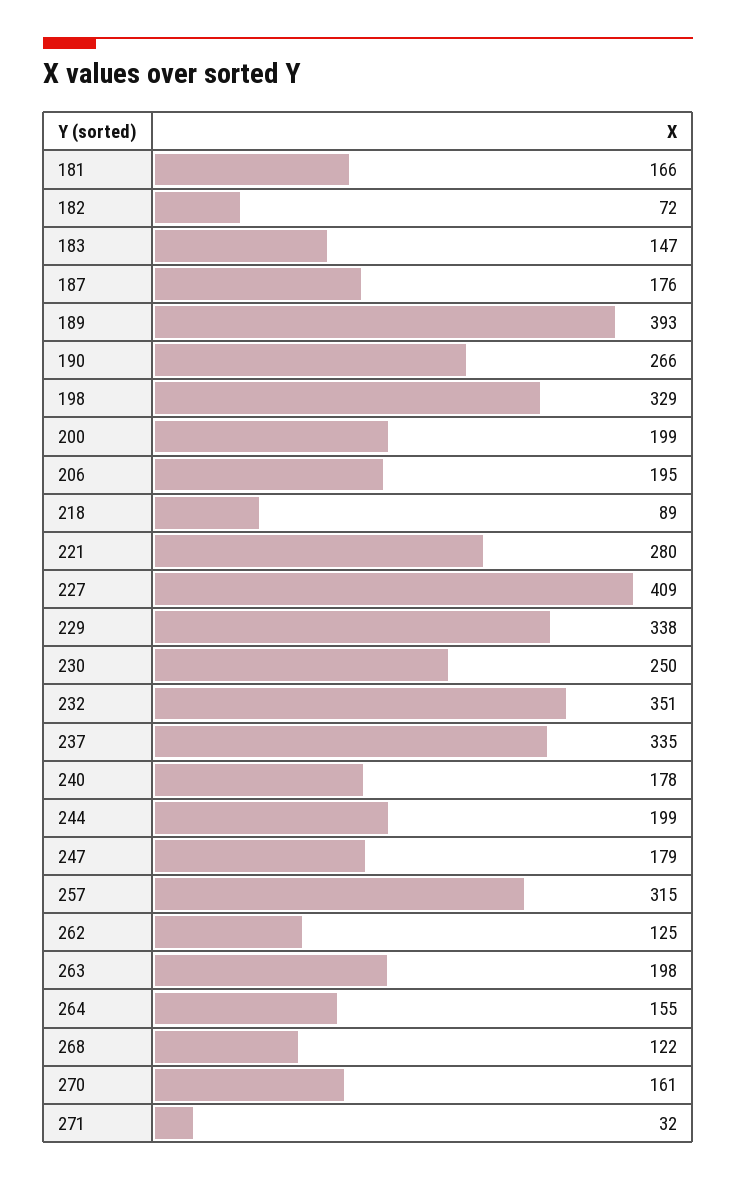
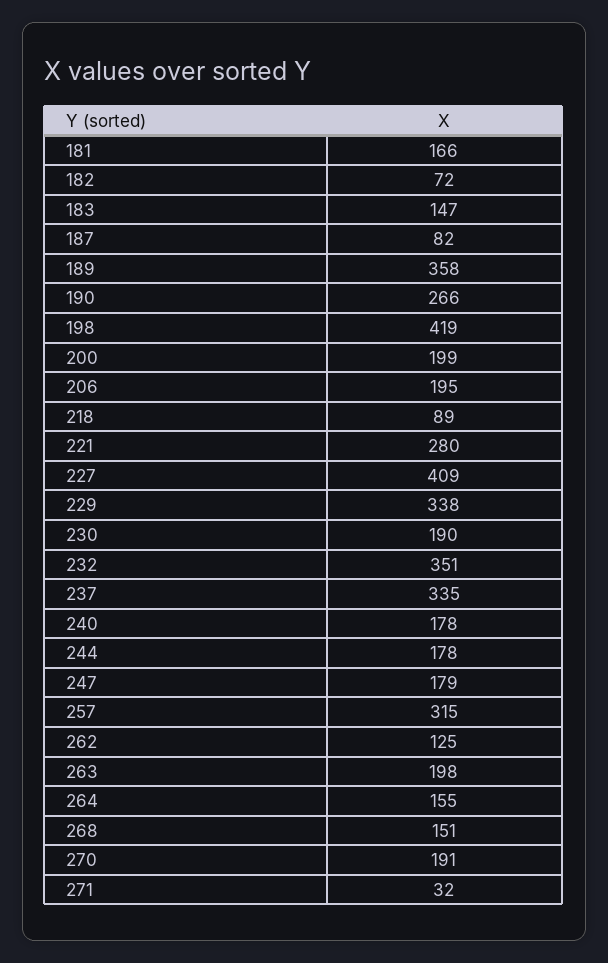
  {
    "181": 166,
    "182": 72,
    "183": 147,
-   "187": 176,
+   "187": 82,
-   "189": 393,
+   "189": 358,
    "190": 266,
-   "198": 329,
+   "198": 419,
    "200": 199,
    "206": 195,
    "218": 89,
    "221": 280,
    "227": 409,
    "229": 338,
-   "230": 250,
+   "230": 190,
    "232": 351,
    "237": 335,
    "240": 178,
-   "244": 199,
+   "244": 178,
    "247": 179,
    "257": 315,
    "262": 125,
    "263": 198,
    "264": 155,
-   "268": 122,
+   "268": 151,
-   "270": 161,
+   "270": 191,
    "271": 32
  }

